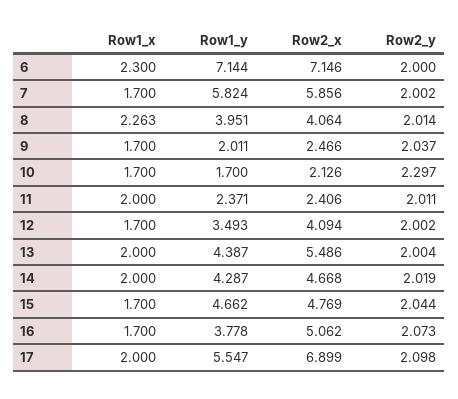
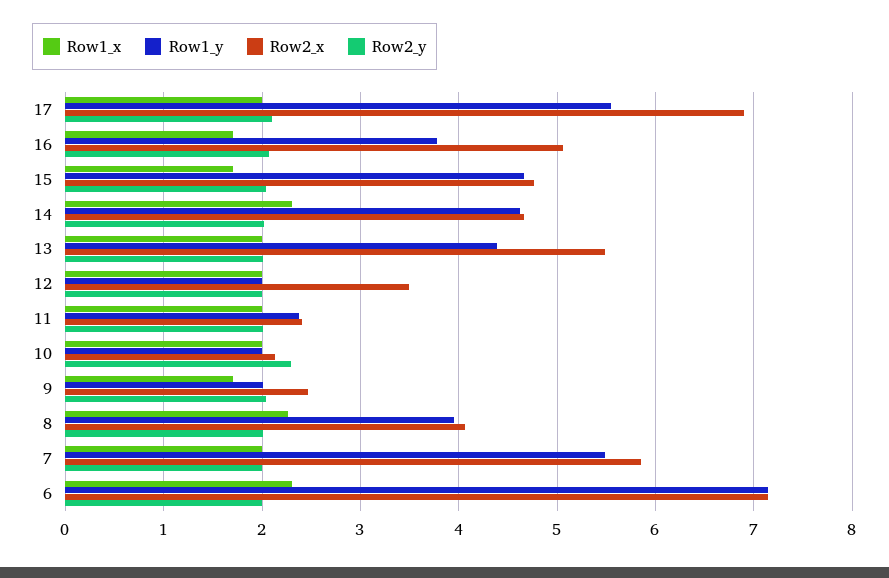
  {
    "Row1_x": {
      "6": 2.3,
-     "7": 1.7,
+     "7": 2,
      "8": 2.263,
      "9": 1.7,
-     "10": 1.7,
+     "10": 2,
      "11": 2,
-     "12": 1.7,
+     "12": 2,
      "13": 2,
-     "14": 2,
+     "14": 2.3,
      "15": 1.7,
      "16": 1.7,
      "17": 2
    },
    "Row1_y": {
      "6": 7.144,
-     "7": 5.824,
+     "7": 5.5,
      "8": 3.951,
      "9": 2.011,
-     "10": 1.7,
+     "10": 2,
      "11": 2.371,
-     "12": 3.493,
+     "12": 2,
      "13": 4.387,
-     "14": 4.287,
+     "14": 4.6,
      "15": 4.662,
      "16": 3.778,
      "17": 5.547
    },
    "Row2_x": {
      "6": 7.146,
      "7": 5.856,
      "8": 4.064,
      "9": 2.466,
      "10": 2.126,
      "11": 2.406,
-     "12": 4.094,
+     "12": 3.5,
      "13": 5.486,
      "14": 4.668,
      "15": 4.769,
      "16": 5.062,
      "17": 6.899
    },
    "Row2_y": {
      "6": 2,
      "7": 2.002,
      "8": 2.014,
      "9": 2.037,
      "10": 2.297,
      "11": 2.011,
      "12": 2.002,
      "13": 2.004,
      "14": 2.019,
      "15": 2.044,
      "16": 2.073,
      "17": 2.098
    }
  }

